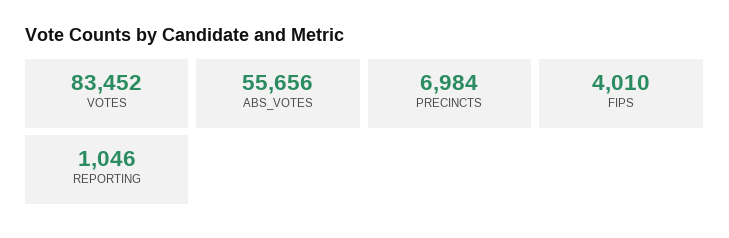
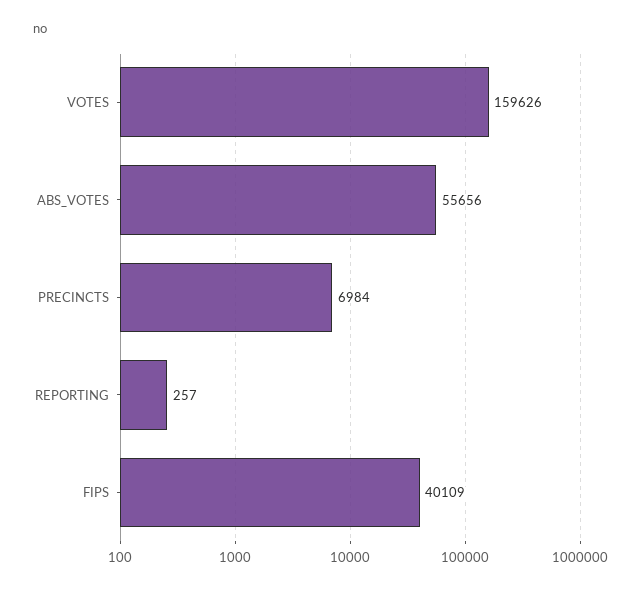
  {
-   "VOTES": 83452,
+   "VOTES": 159626,
    "ABS_VOTES": 55656,
    "PRECINCTS": 6984,
-   "FIPS": 4010,
+   "FIPS": 40109,
-   "REPORTING": 1046
+   "REPORTING": 257
  }

